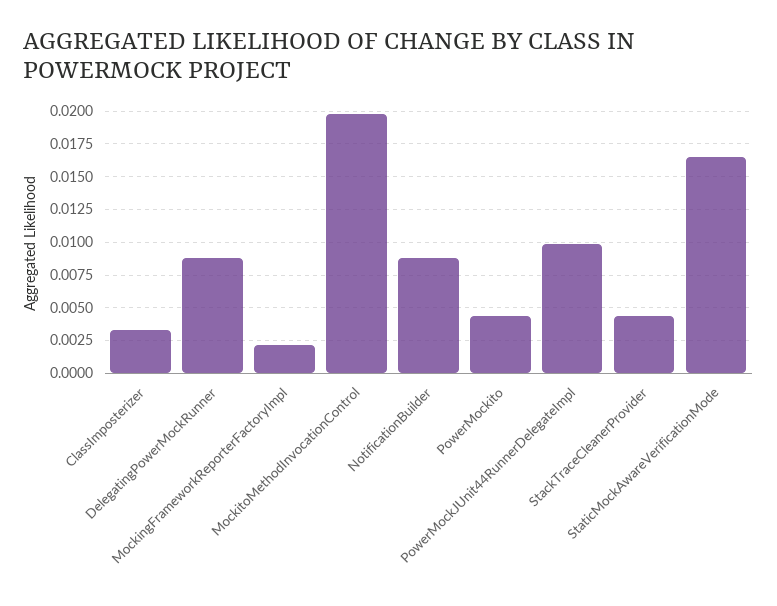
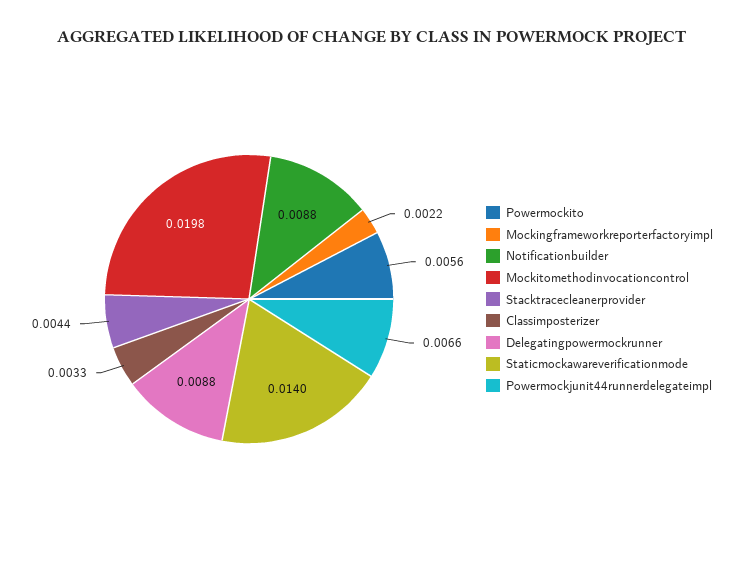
  {
    "ClassImposterizer": 0.0033,
    "DelegatingPowerMockRunner": 0.0088,
    "MockingFrameworkReporterFactoryImpl": 0.0022,
    "MockitoMethodInvocationControl": 0.0198,
    "NotificationBuilder": 0.0088,
-   "PowerMockito": 0.0045,
+   "PowerMockito": 0.0056,
-   "PowerMockJUnit44RunnerDelegateImpl": 0.01,
+   "PowerMockJUnit44RunnerDelegateImpl": 0.0066,
    "StackTraceCleanerProvider": 0.0044,
-   "StaticMockAwareVerificationMode": 0.0165
+   "StaticMockAwareVerificationMode": 0.014
  }

